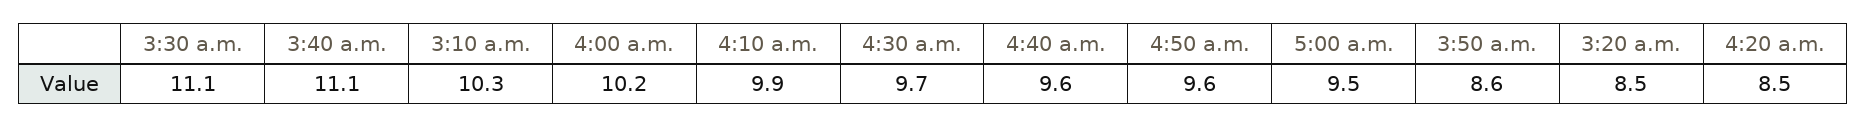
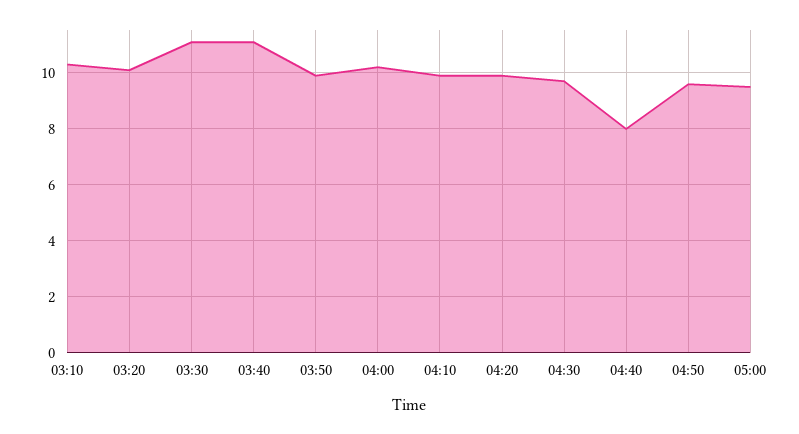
  {
    "3:30 a.m.": 11.1,
    "3:40 a.m.": 11.1,
    "3:10 a.m.": 10.3,
    "4:00 a.m.": 10.2,
    "4:10 a.m.": 9.9,
    "4:30 a.m.": 9.7,
-   "4:40 a.m.": 9.6,
+   "4:40 a.m.": 8,
    "4:50 a.m.": 9.6,
    "5:00 a.m.": 9.5,
-   "3:50 a.m.": 8.6,
+   "3:50 a.m.": 10,
-   "3:20 a.m.": 8.5,
+   "3:20 a.m.": 10,
-   "4:20 a.m.": 8.5
+   "4:20 a.m.": 10
  }

